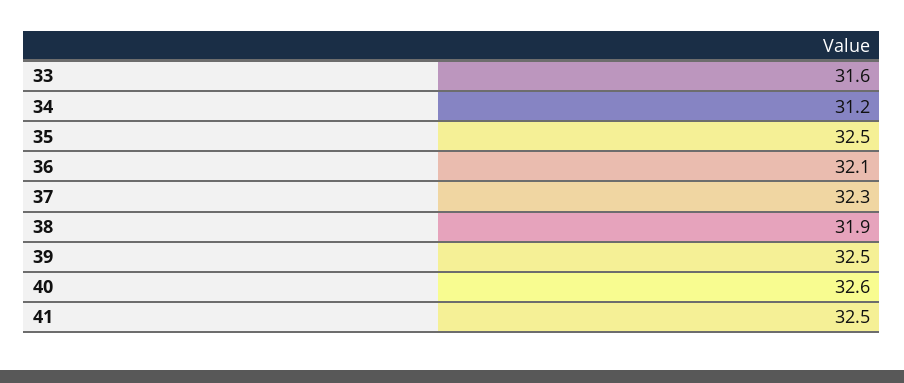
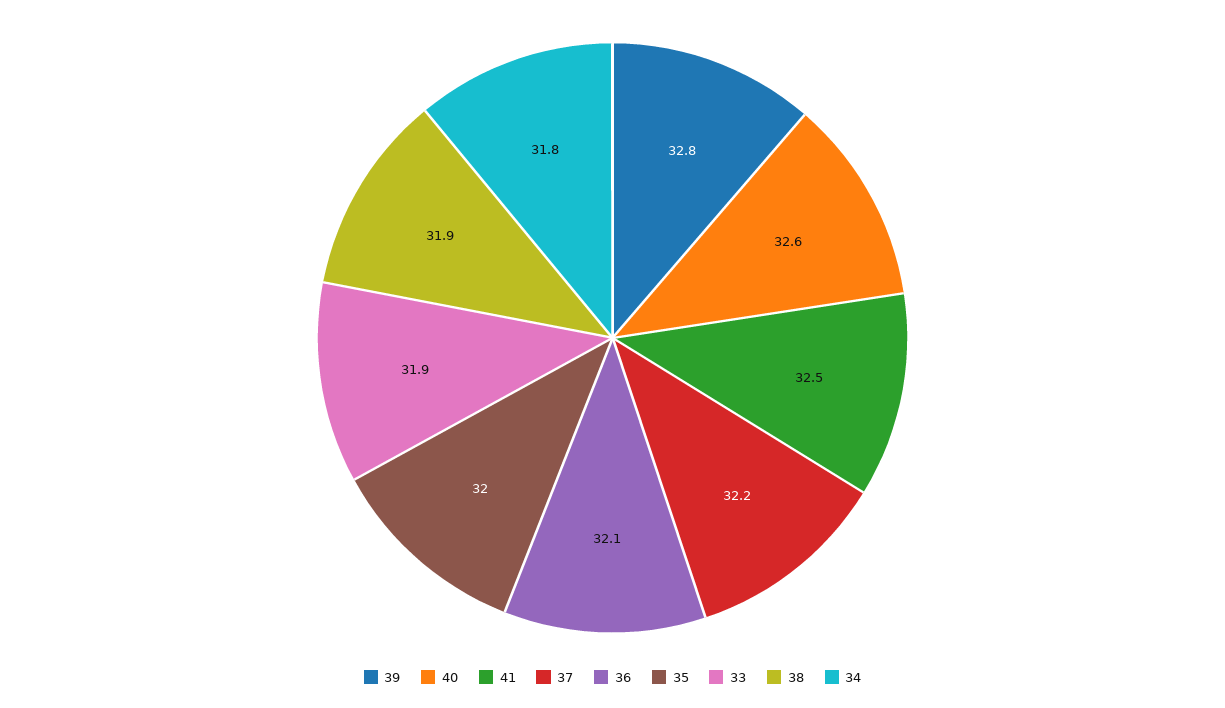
  {
-   "33": 31.6,
+   "33": 31.9,
-   "34": 31.2,
+   "34": 31.8,
-   "35": 32.5,
+   "35": 32,
    "36": 32.1,
-   "37": 32.3,
+   "37": 32.2,
    "38": 31.9,
-   "39": 32.5,
+   "39": 32.8,
    "40": 32.6,
    "41": 32.5
  }

